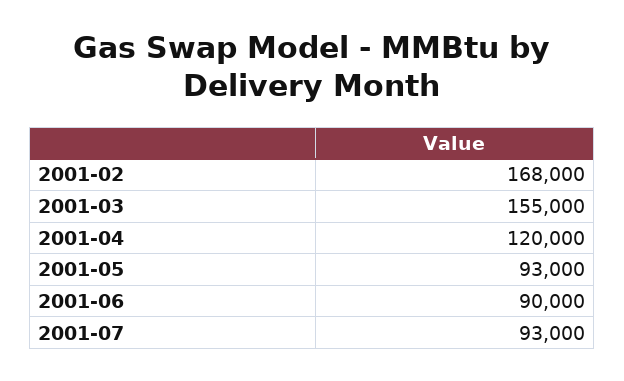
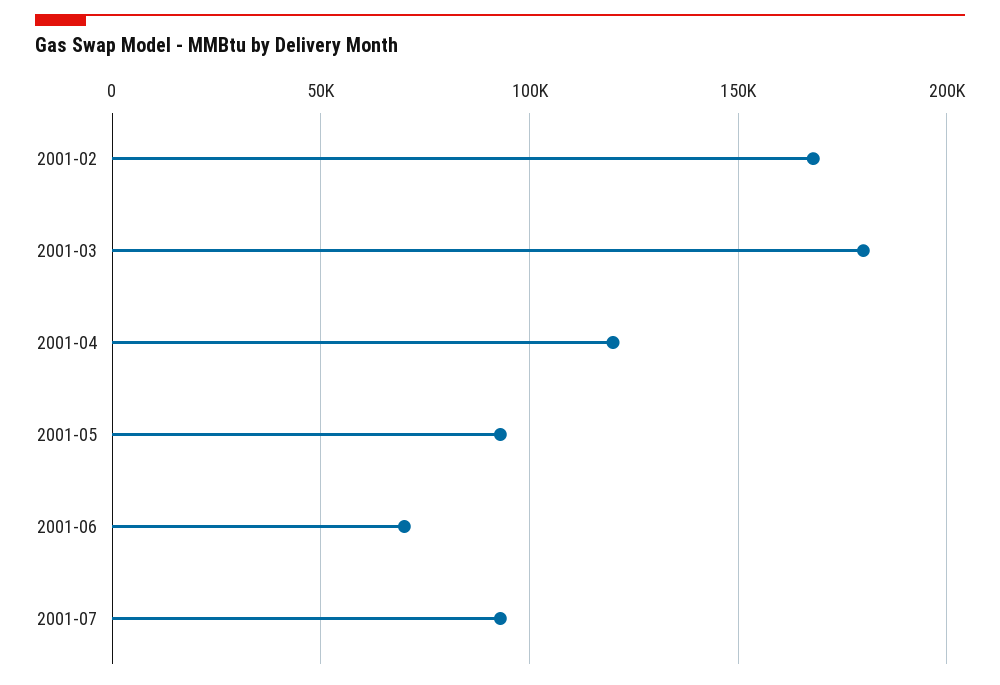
  {
    "2001-02": 168000,
-   "2001-03": 155000,
+   "2001-03": 180000,
    "2001-04": 120000,
    "2001-05": 93000,
-   "2001-06": 90000,
+   "2001-06": 70000,
    "2001-07": 93000
  }

